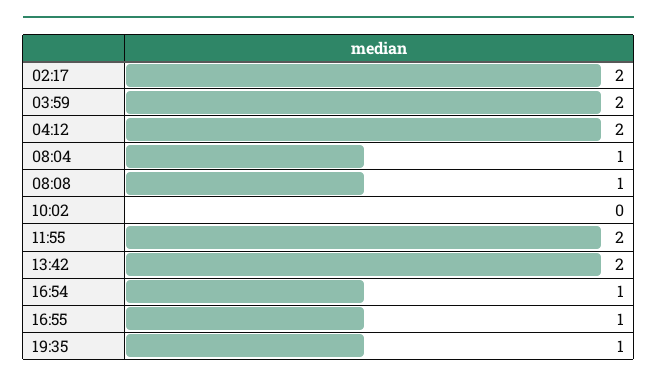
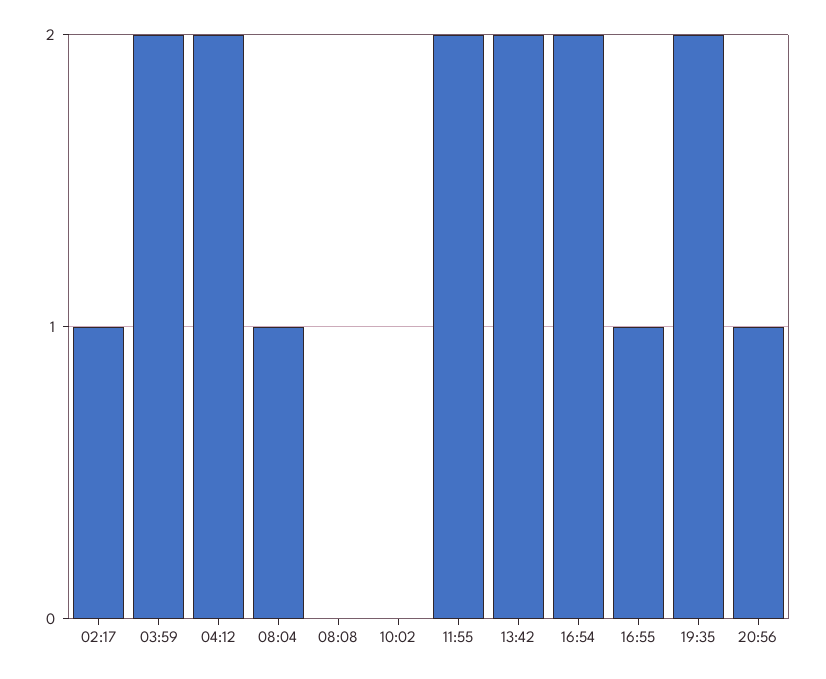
  {
-   "02:17": 2,
+   "02:17": 1,
    "03:59": 2,
    "04:12": 2,
    "08:04": 1,
-   "08:08": 1,
+   "08:08": 0,
    "10:02": 0,
    "11:55": 2,
    "13:42": 2,
-   "16:54": 1,
+   "16:54": 2,
    "16:55": 1,
-   "19:35": 1
+   "19:35": 2,
+   "20:56": 1
  }

